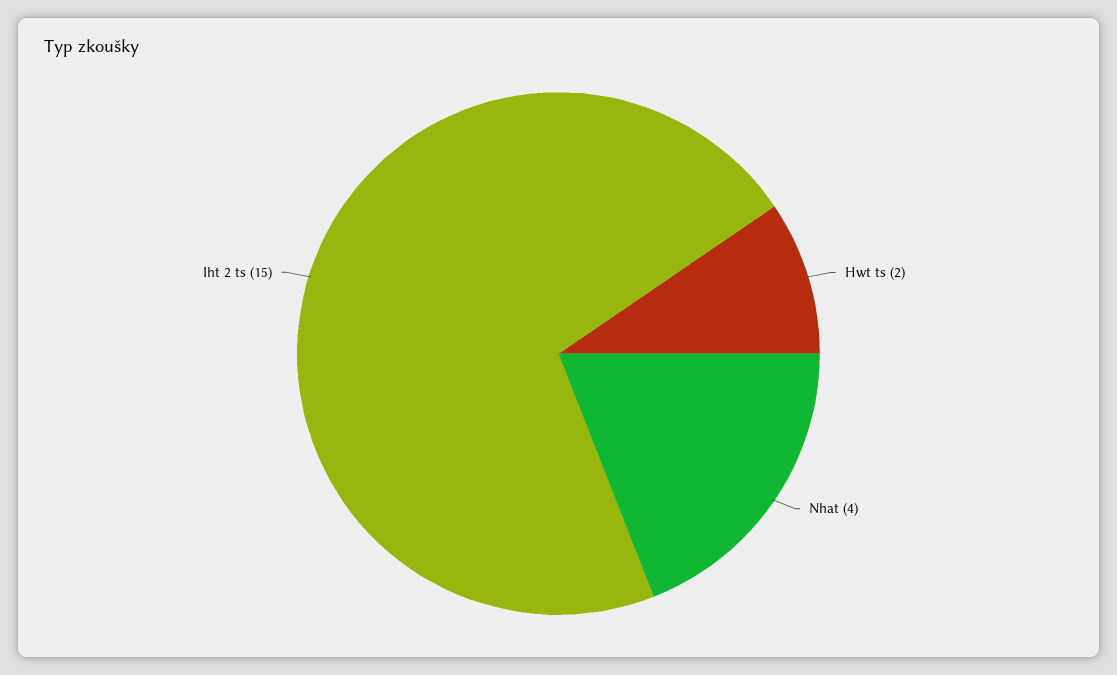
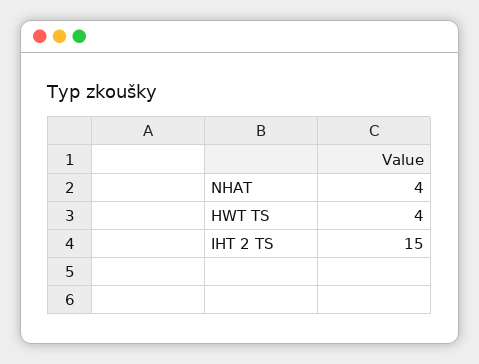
  {
-   "Hwt ts": 2,
+   "Hwt ts": 4,
    "Nhat": 4,
    "Iht 2 ts": 15
  }

